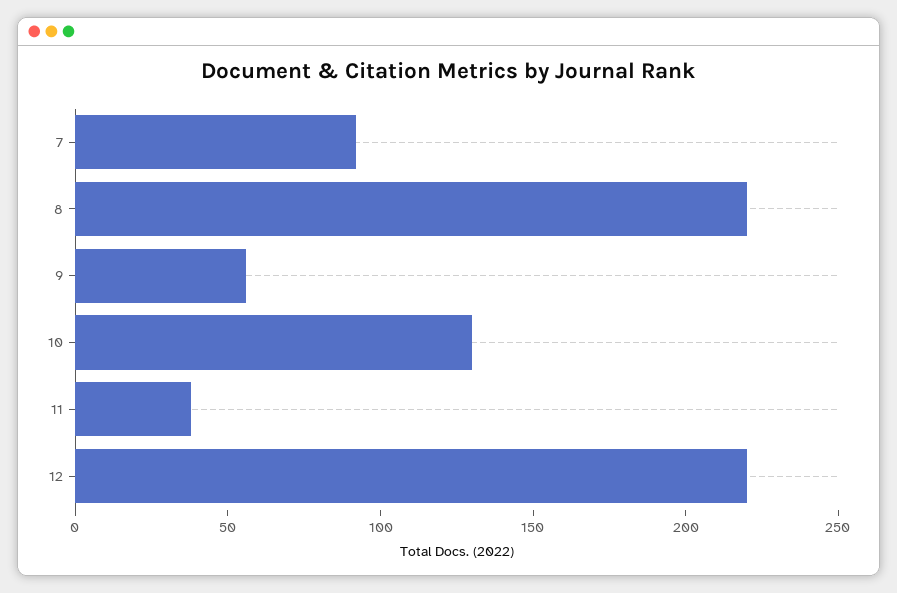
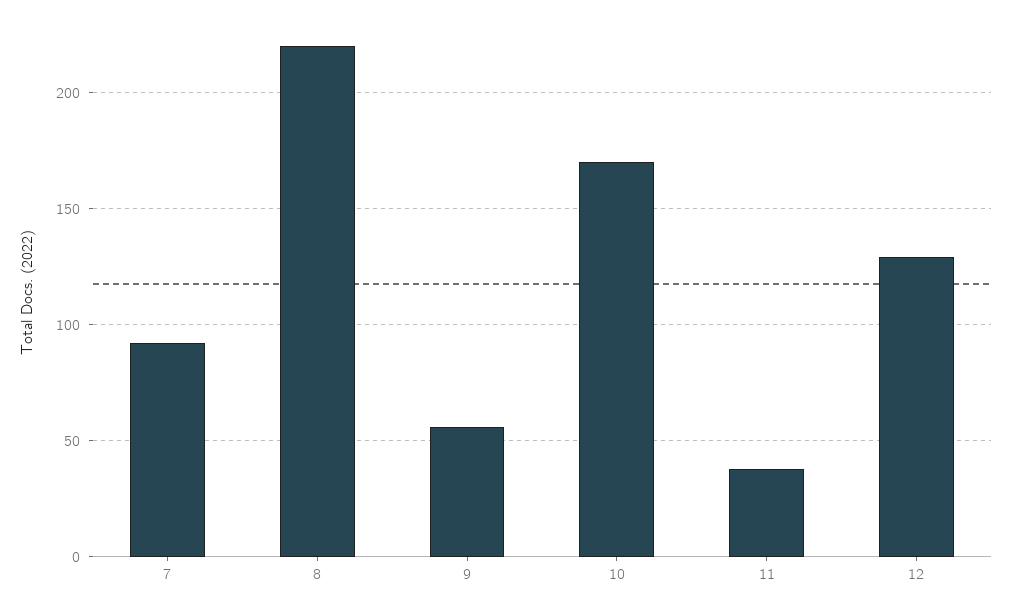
  {
    "7": 90,
    "8": 220,
    "9": 55,
-   "10": 130,
+   "10": 170,
    "11": 40,
-   "12": 220
+   "12": 130
  }

